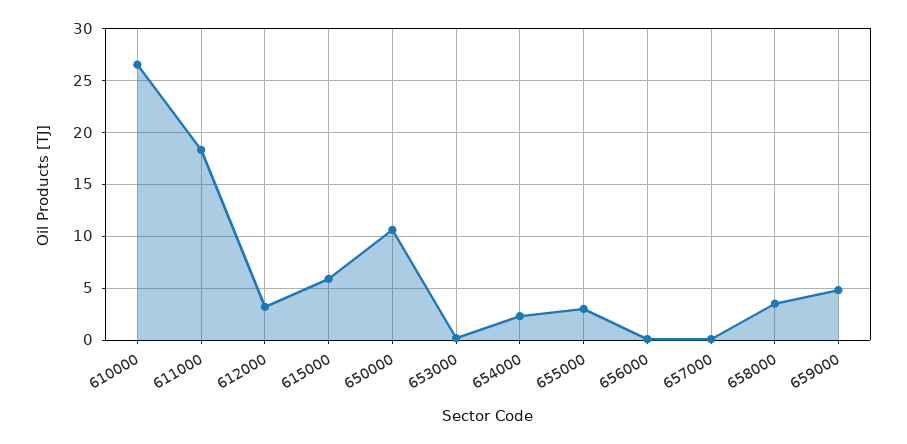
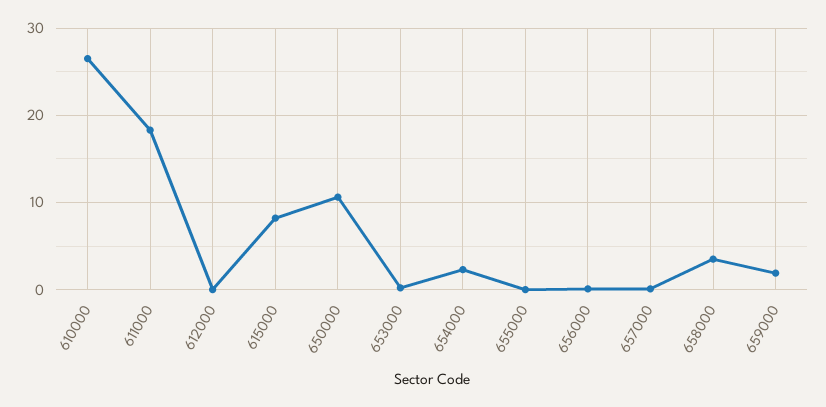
  {
    "610000": 27,
    "611000": 18,
-   "612000": 3,
+   "612000": 0,
-   "615000": 6,
+   "615000": 8,
    "650000": 11,
    "653000": 0,
    "654000": 2,
-   "655000": 3,
+   "655000": 0,
    "656000": 0,
    "657000": 0,
    "658000": 4,
-   "659000": 5
+   "659000": 2
  }

